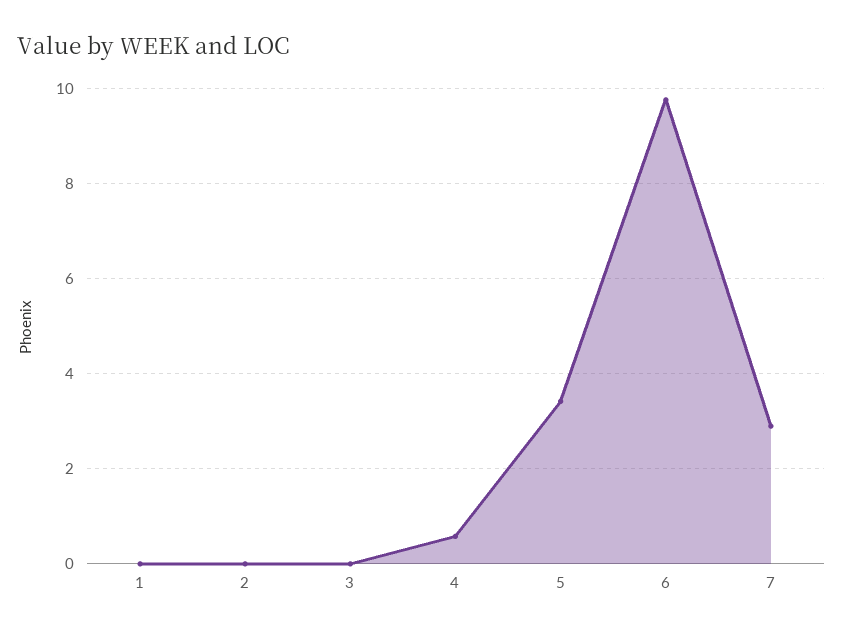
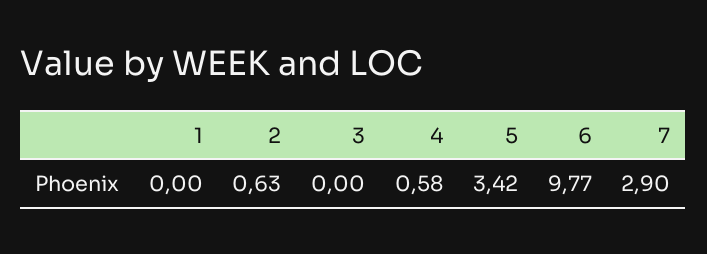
  {
    "1": 0,
-   "2": 0,
+   "2": 0.63,
    "3": 0,
    "4": 0.58,
    "5": 3.42,
    "6": 9.77,
    "7": 2.9
  }

